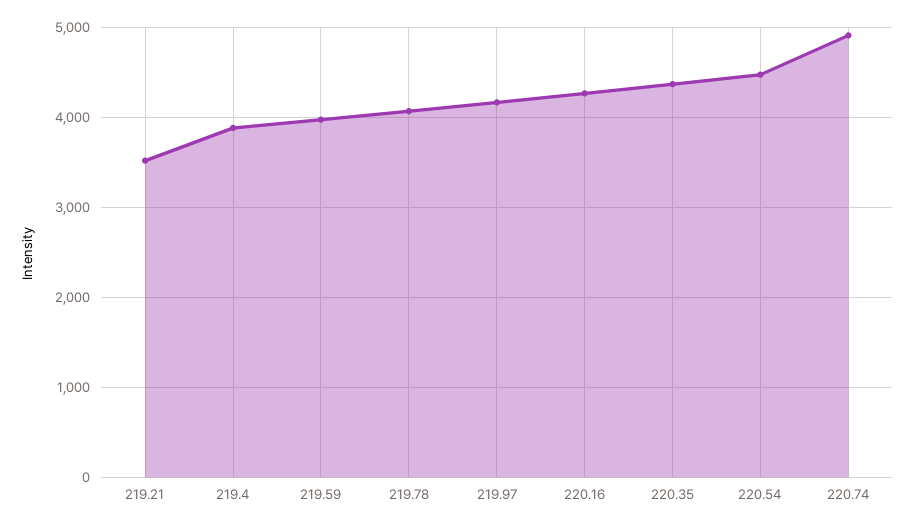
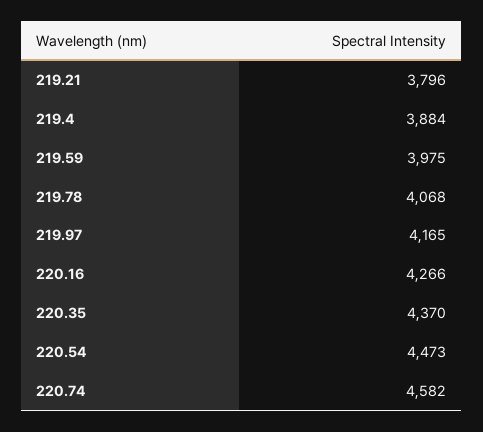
  {
-   "219.21": 3500,
+   "219.21": 3796,
    "219.4": 3884,
    "219.59": 3975,
    "219.78": 4068,
    "219.97": 4165,
    "220.16": 4266,
    "220.35": 4370,
    "220.54": 4473,
-   "220.74": 4900
+   "220.74": 4582
  }

